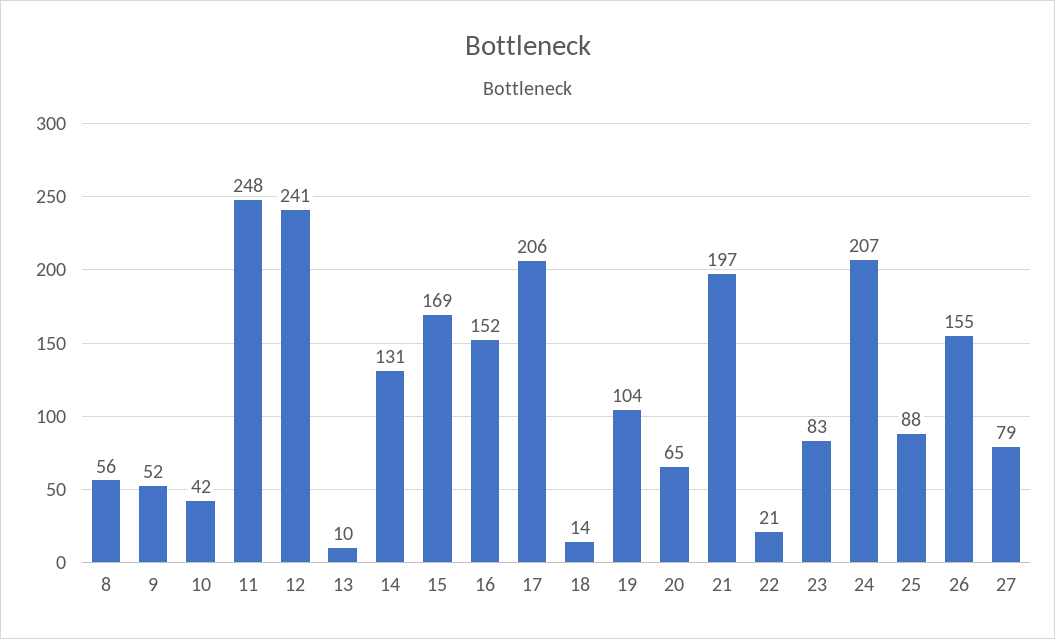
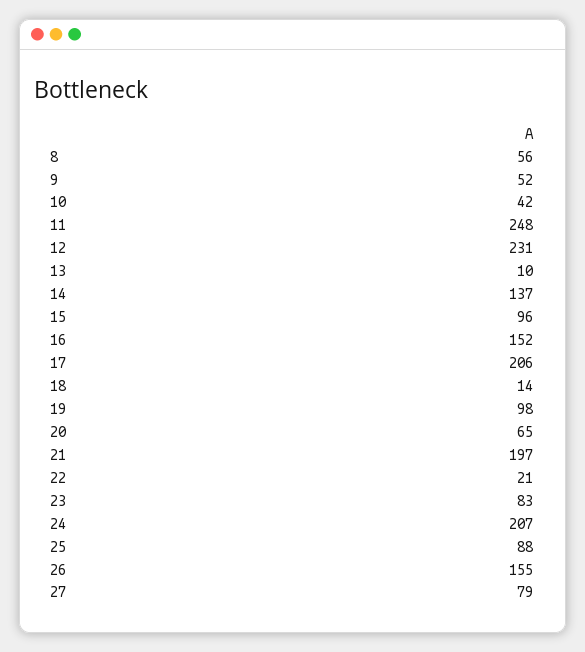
  {
    "8": 56,
    "9": 52,
    "10": 42,
    "11": 248,
-   "12": 241,
+   "12": 231,
    "13": 10,
-   "14": 131,
+   "14": 137,
-   "15": 169,
+   "15": 96,
    "16": 152,
    "17": 206,
    "18": 14,
-   "19": 104,
+   "19": 98,
    "20": 65,
    "21": 197,
    "22": 21,
    "23": 83,
    "24": 207,
    "25": 88,
    "26": 155,
    "27": 79
  }

